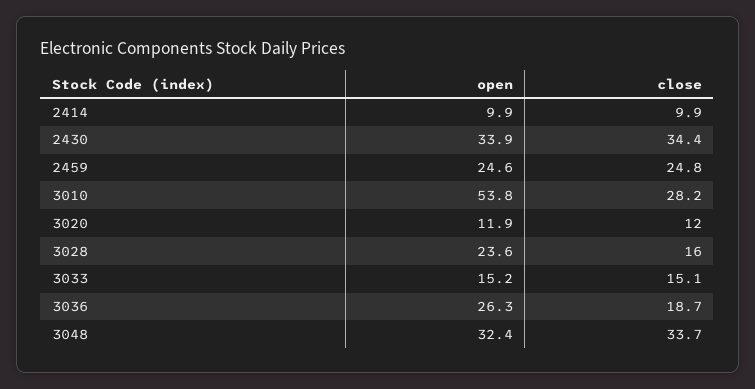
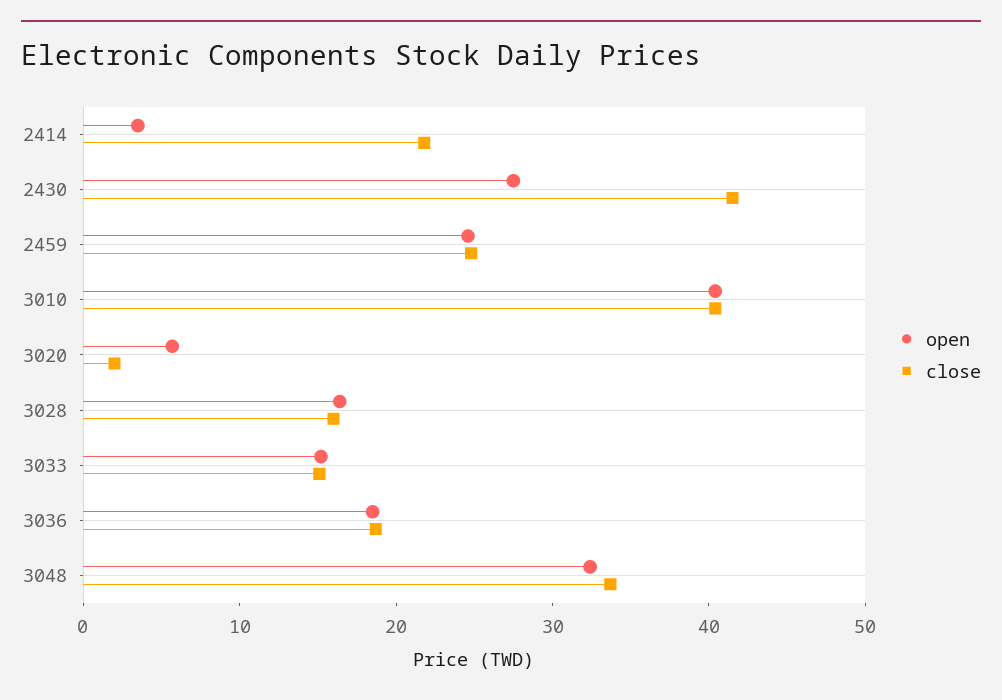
  {
    "open": {
-     "2414": 9.9,
+     "2414": 4,
-     "2430": 33.9,
+     "2430": 28,
      "2459": 24.6,
-     "3010": 53.8,
+     "3010": 40,
-     "3020": 11.9,
+     "3020": 6,
-     "3028": 23.6,
+     "3028": 16,
      "3033": 15.2,
-     "3036": 26.3,
+     "3036": 18,
      "3048": 32.4
    },
    "close": {
-     "2414": 9.9,
+     "2414": 22,
-     "2430": 34.4,
+     "2430": 42,
      "2459": 24.8,
-     "3010": 28.2,
+     "3010": 40,
-     "3020": 12,
+     "3020": 2,
      "3028": 16,
      "3033": 15.1,
      "3036": 18.7,
      "3048": 33.7
    }
  }

